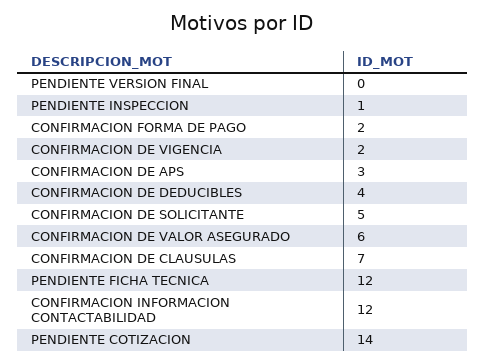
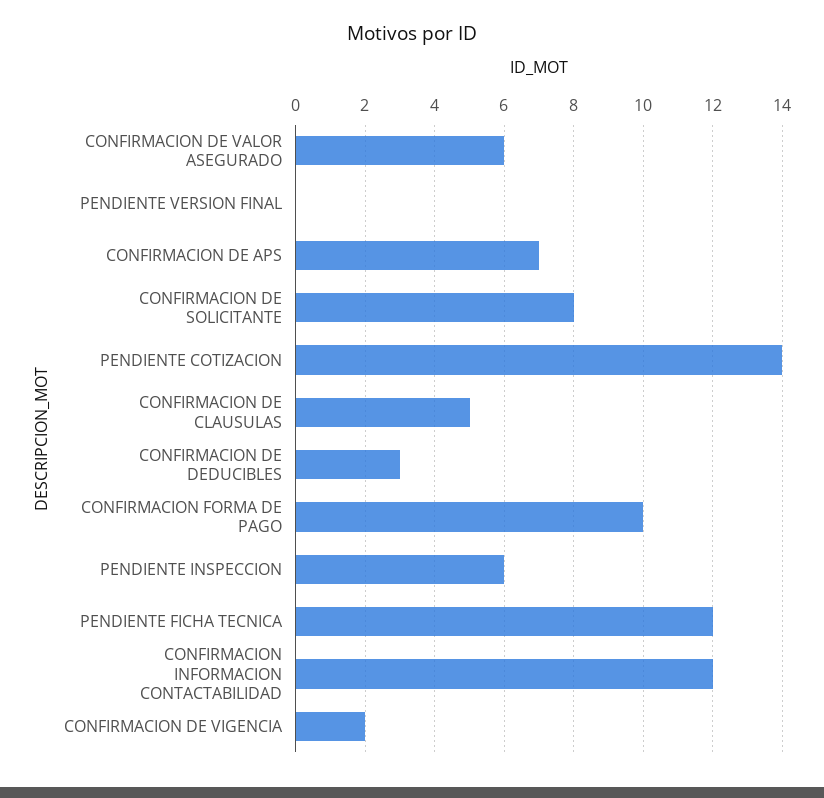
  {
    "PENDIENTE VERSION FINAL": 0,
-   "PENDIENTE INSPECCION": 1,
+   "PENDIENTE INSPECCION": 6,
-   "CONFIRMACION FORMA DE PAGO": 2,
+   "CONFIRMACION FORMA DE PAGO": 10,
    "CONFIRMACION DE VIGENCIA": 2,
-   "CONFIRMACION DE APS": 3,
+   "CONFIRMACION DE APS": 7,
-   "CONFIRMACION DE DEDUCIBLES": 4,
+   "CONFIRMACION DE DEDUCIBLES": 3,
-   "CONFIRMACION DE SOLICITANTE": 5,
+   "CONFIRMACION DE SOLICITANTE": 8,
    "CONFIRMACION DE VALOR ASEGURADO": 6,
-   "CONFIRMACION DE CLAUSULAS": 7,
+   "CONFIRMACION DE CLAUSULAS": 5,
    "PENDIENTE FICHA TECNICA": 12,
    "CONFIRMACION INFORMACION CONTACTABILIDAD": 12,
    "PENDIENTE COTIZACION": 14
  }

